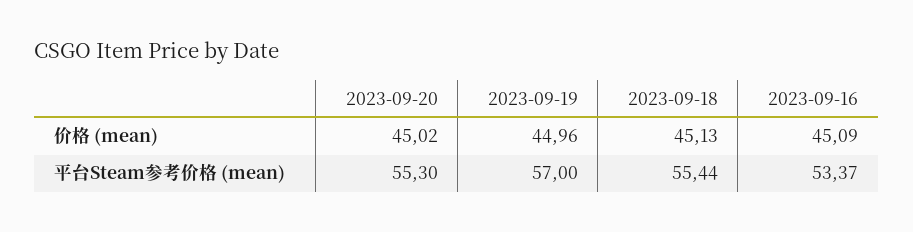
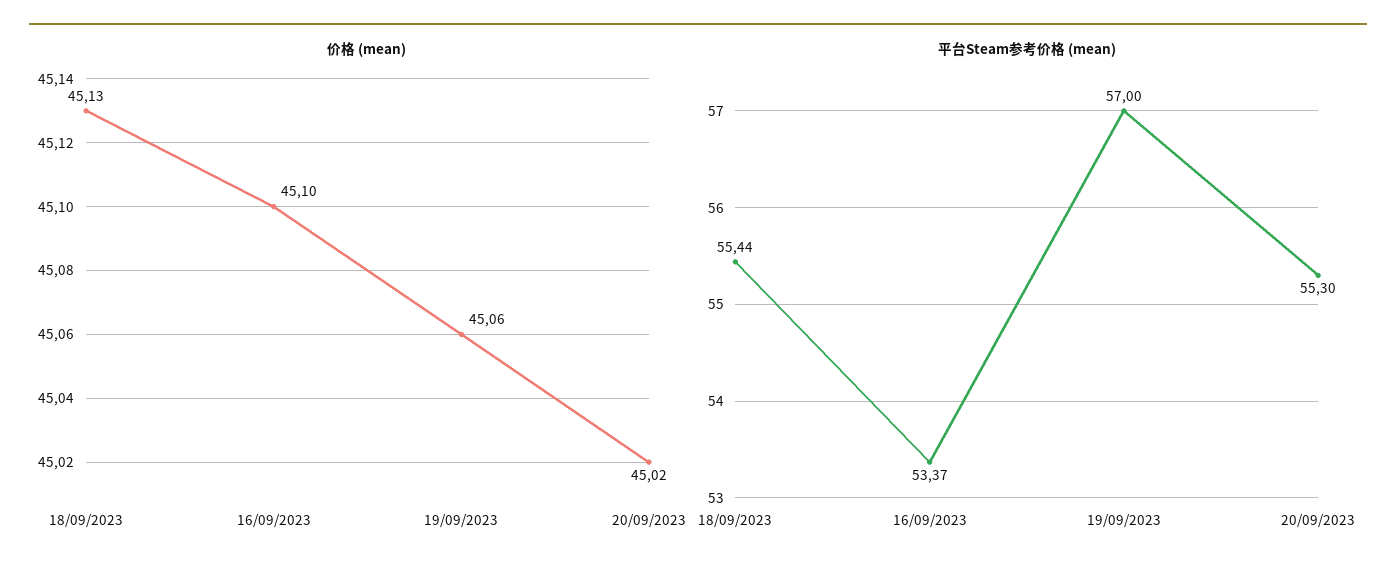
  {
    "价格 (mean)": {
      "2023-09-20": 45.02,
-     "2023-09-19": 44.96,
+     "2023-09-19": 45.06,
      "2023-09-18": 45.13,
-     "2023-09-16": 45.09
+     "2023-09-16": 45.1
    },
    "平台Steam参考价格 (mean)": {
      "2023-09-20": 55.3,
      "2023-09-19": 57,
      "2023-09-18": 55.44,
      "2023-09-16": 53.37
    }
  }

